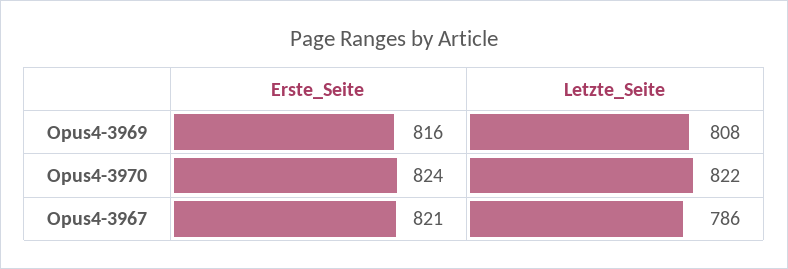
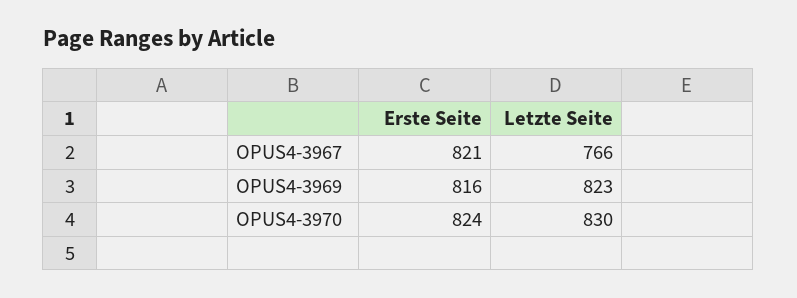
  {
    "Erste_Seite": {
      "Opus4-3969": 816,
      "Opus4-3970": 824,
      "Opus4-3967": 821
    },
    "Letzte_Seite": {
-     "Opus4-3969": 808,
+     "Opus4-3969": 823,
-     "Opus4-3970": 822,
+     "Opus4-3970": 830,
-     "Opus4-3967": 786
+     "Opus4-3967": 766
    }
  }

